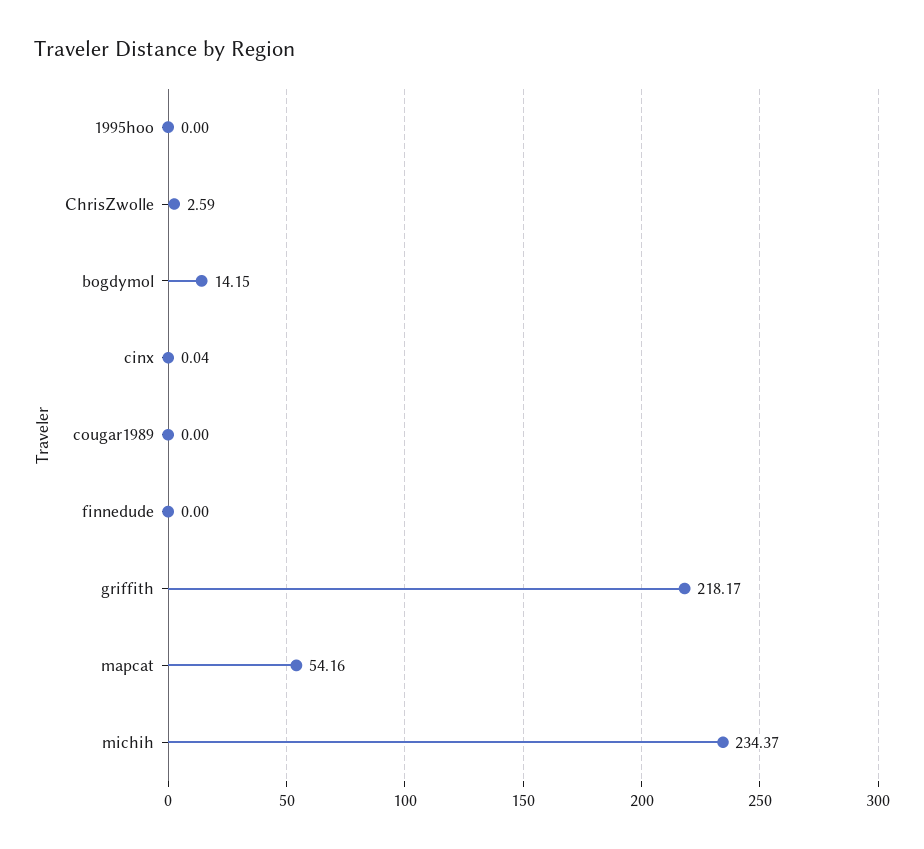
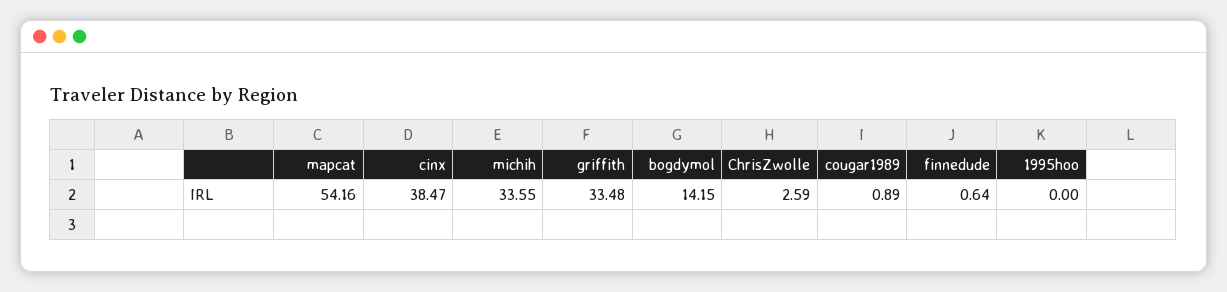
  {
    "1995hoo": 0,
    "ChrisZwolle": 2.59,
    "bogdymol": 14.15,
-   "cinx": 0.04,
+   "cinx": 38.47,
-   "cougar1989": 0,
+   "cougar1989": 0.89,
-   "finnedude": 0,
+   "finnedude": 0.64,
-   "griffith": 218.17,
+   "griffith": 33.48,
    "mapcat": 54.16,
-   "michih": 234.37
+   "michih": 33.55
  }

